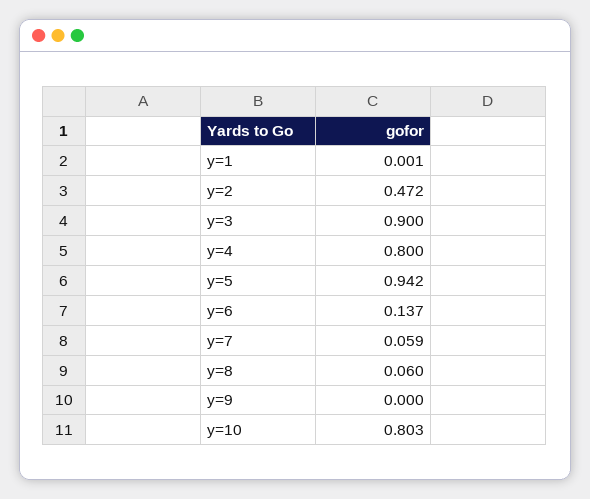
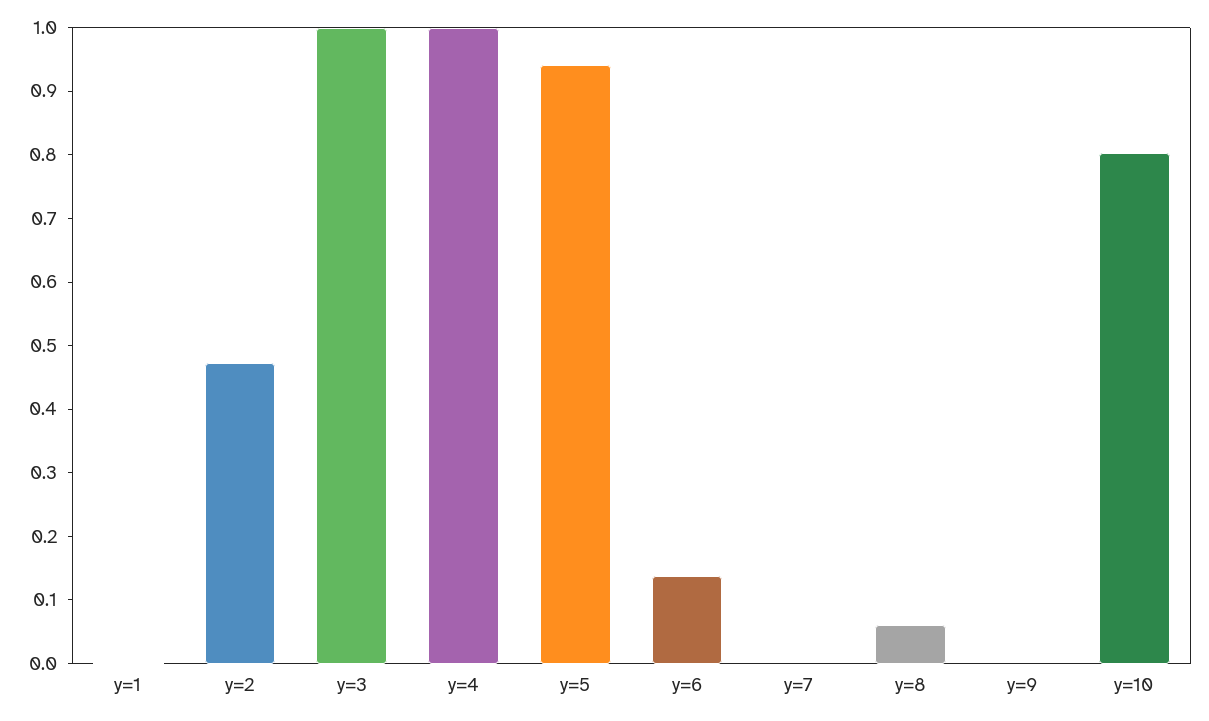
  {
    "y=1": 0.001,
    "y=2": 0.472,
-   "y=3": 0.9,
+   "y=3": 1,
-   "y=4": 0.8,
+   "y=4": 1,
    "y=5": 0.942,
    "y=6": 0.137,
-   "y=7": 0.059,
+   "y=7": 0,
    "y=8": 0.06,
    "y=9": 0,
    "y=10": 0.803
  }

